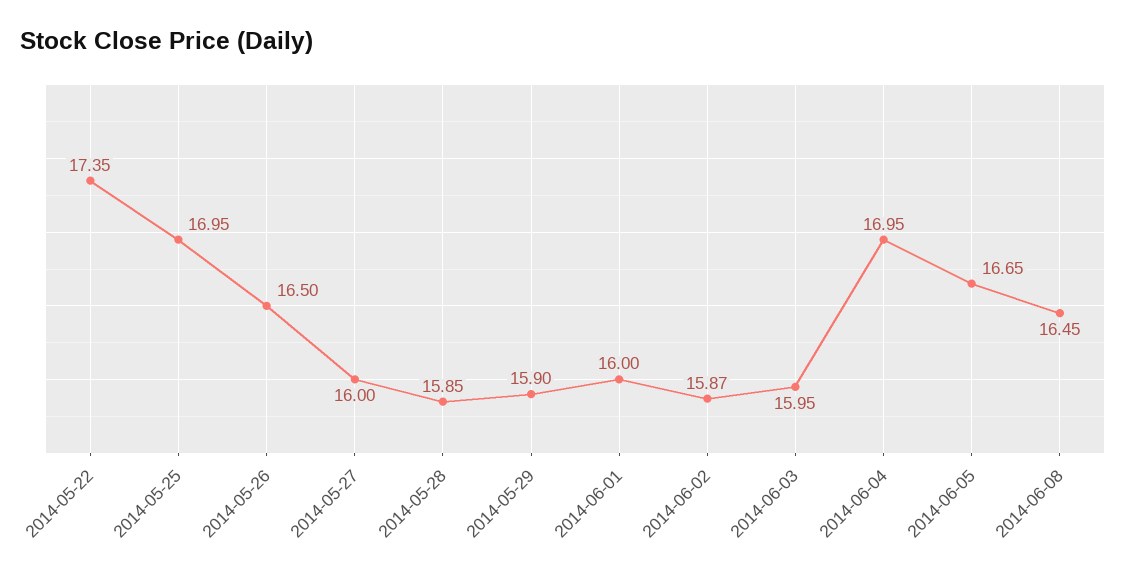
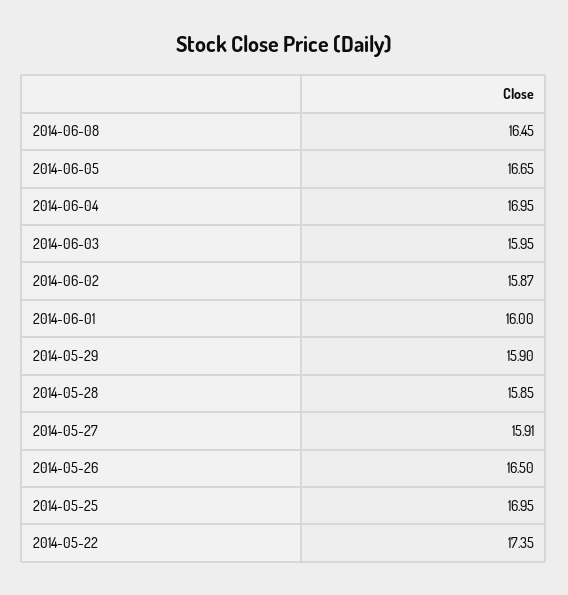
  {
    "2014-05-22": 17.35,
    "2014-05-25": 16.95,
    "2014-05-26": 16.5,
-   "2014-05-27": 16,
+   "2014-05-27": 15.91,
    "2014-05-28": 15.85,
    "2014-05-29": 15.9,
    "2014-06-01": 16,
    "2014-06-02": 15.87,
    "2014-06-03": 15.95,
    "2014-06-04": 16.95,
    "2014-06-05": 16.65,
    "2014-06-08": 16.45
  }

